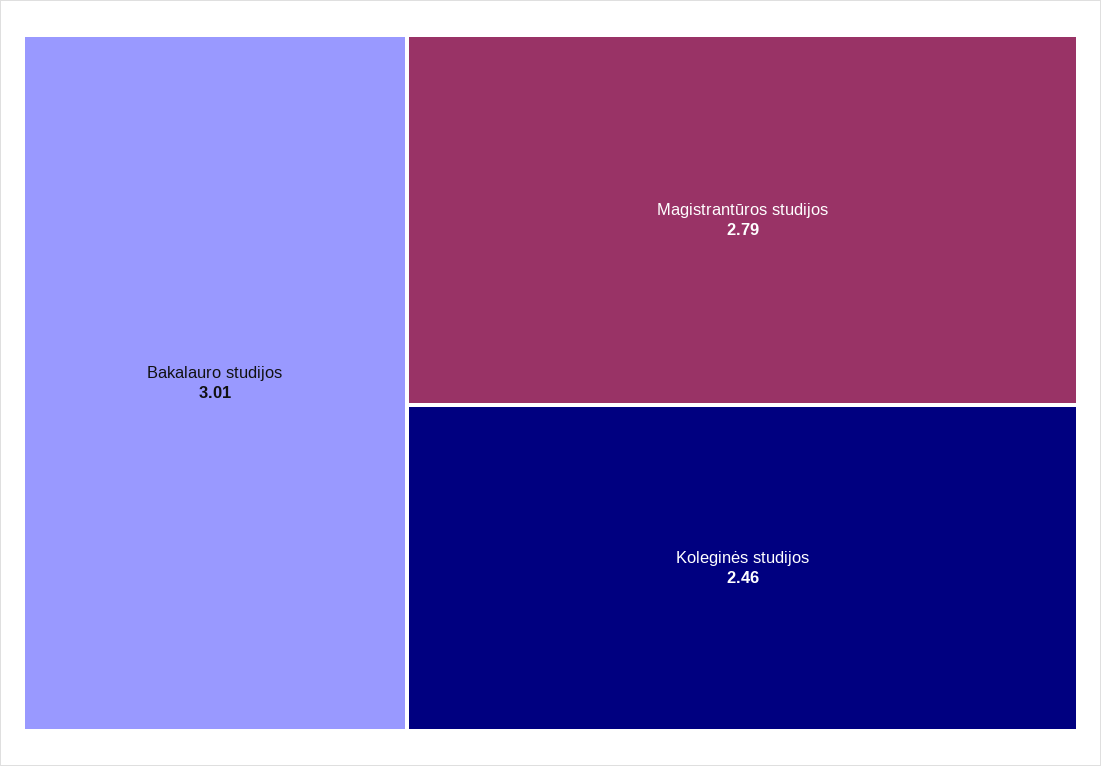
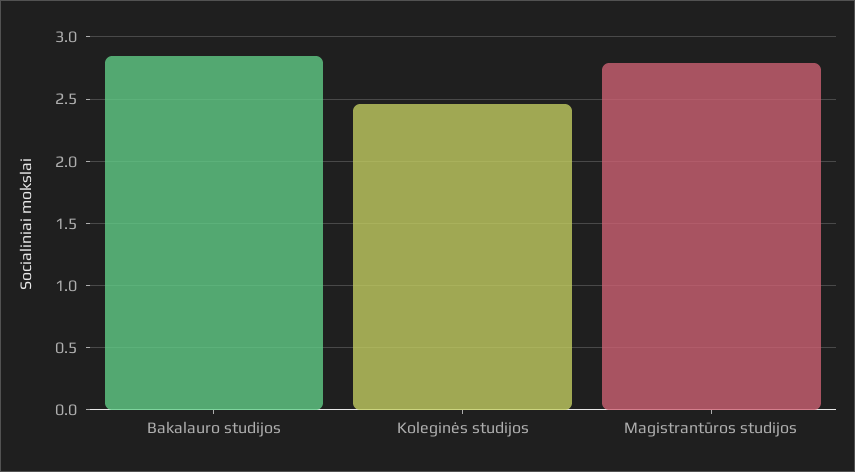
  {
-   "Bakalauro studijos": 3.01,
+   "Bakalauro studijos": 2.85,
    "Magistrantūros studijos": 2.79,
    "Koleginės studijos": 2.46
  }

